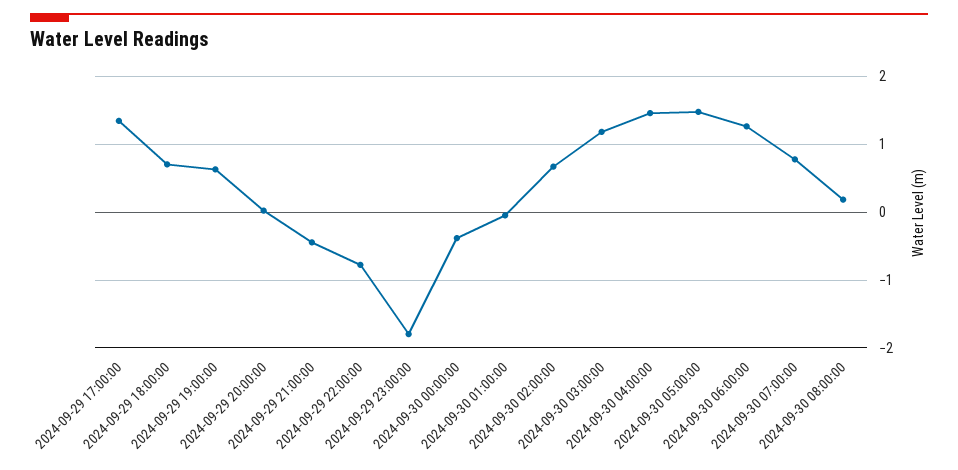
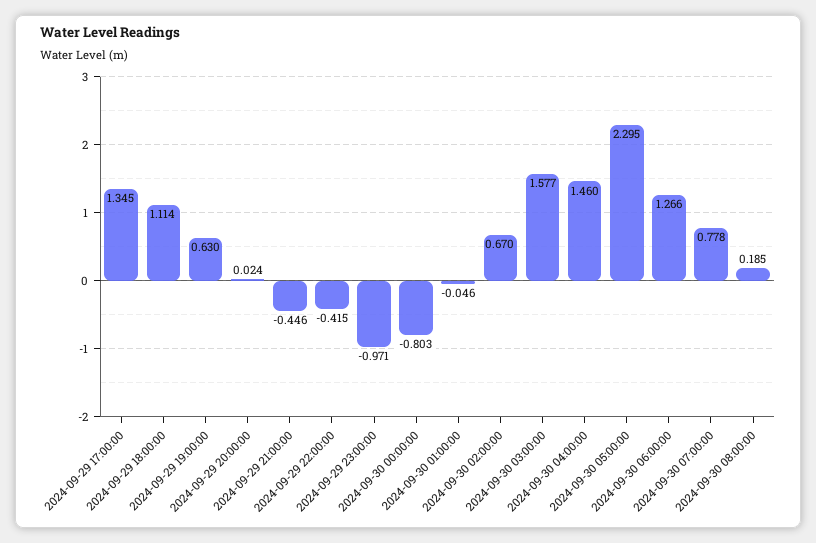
  {
    "2024-09-29 17:00:00": 1.345,
-   "2024-09-29 18:00:00": 0.7,
+   "2024-09-29 18:00:00": 1.114,
    "2024-09-29 19:00:00": 0.63,
    "2024-09-29 20:00:00": 0.024,
    "2024-09-29 21:00:00": -0.446,
-   "2024-09-29 22:00:00": -0.8,
+   "2024-09-29 22:00:00": -0.415,
-   "2024-09-29 23:00:00": -1.8,
+   "2024-09-29 23:00:00": -0.971,
-   "2024-09-30 00:00:00": -0.4,
+   "2024-09-30 00:00:00": -0.803,
    "2024-09-30 01:00:00": -0.046,
    "2024-09-30 02:00:00": 0.67,
-   "2024-09-30 03:00:00": 1.2,
+   "2024-09-30 03:00:00": 1.577,
    "2024-09-30 04:00:00": 1.46,
-   "2024-09-30 05:00:00": 1.5,
+   "2024-09-30 05:00:00": 2.295,
    "2024-09-30 06:00:00": 1.266,
    "2024-09-30 07:00:00": 0.778,
    "2024-09-30 08:00:00": 0.185
  }

